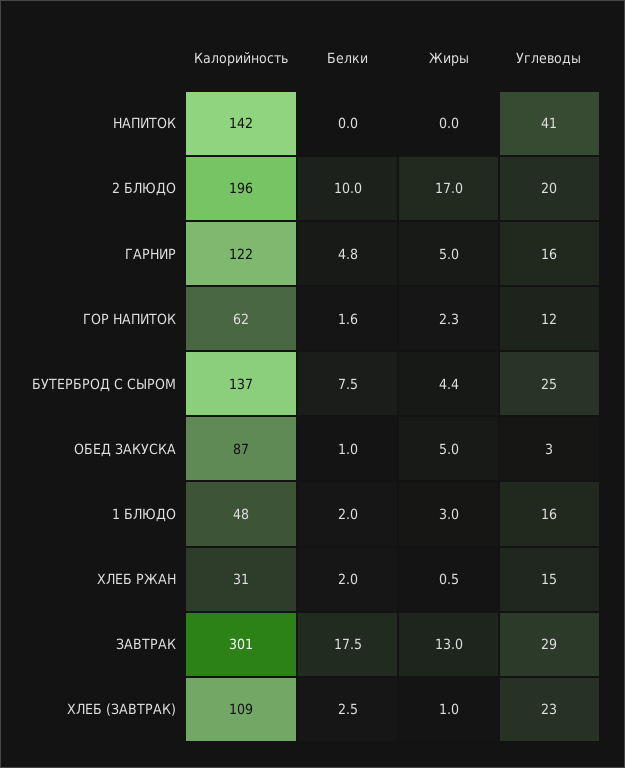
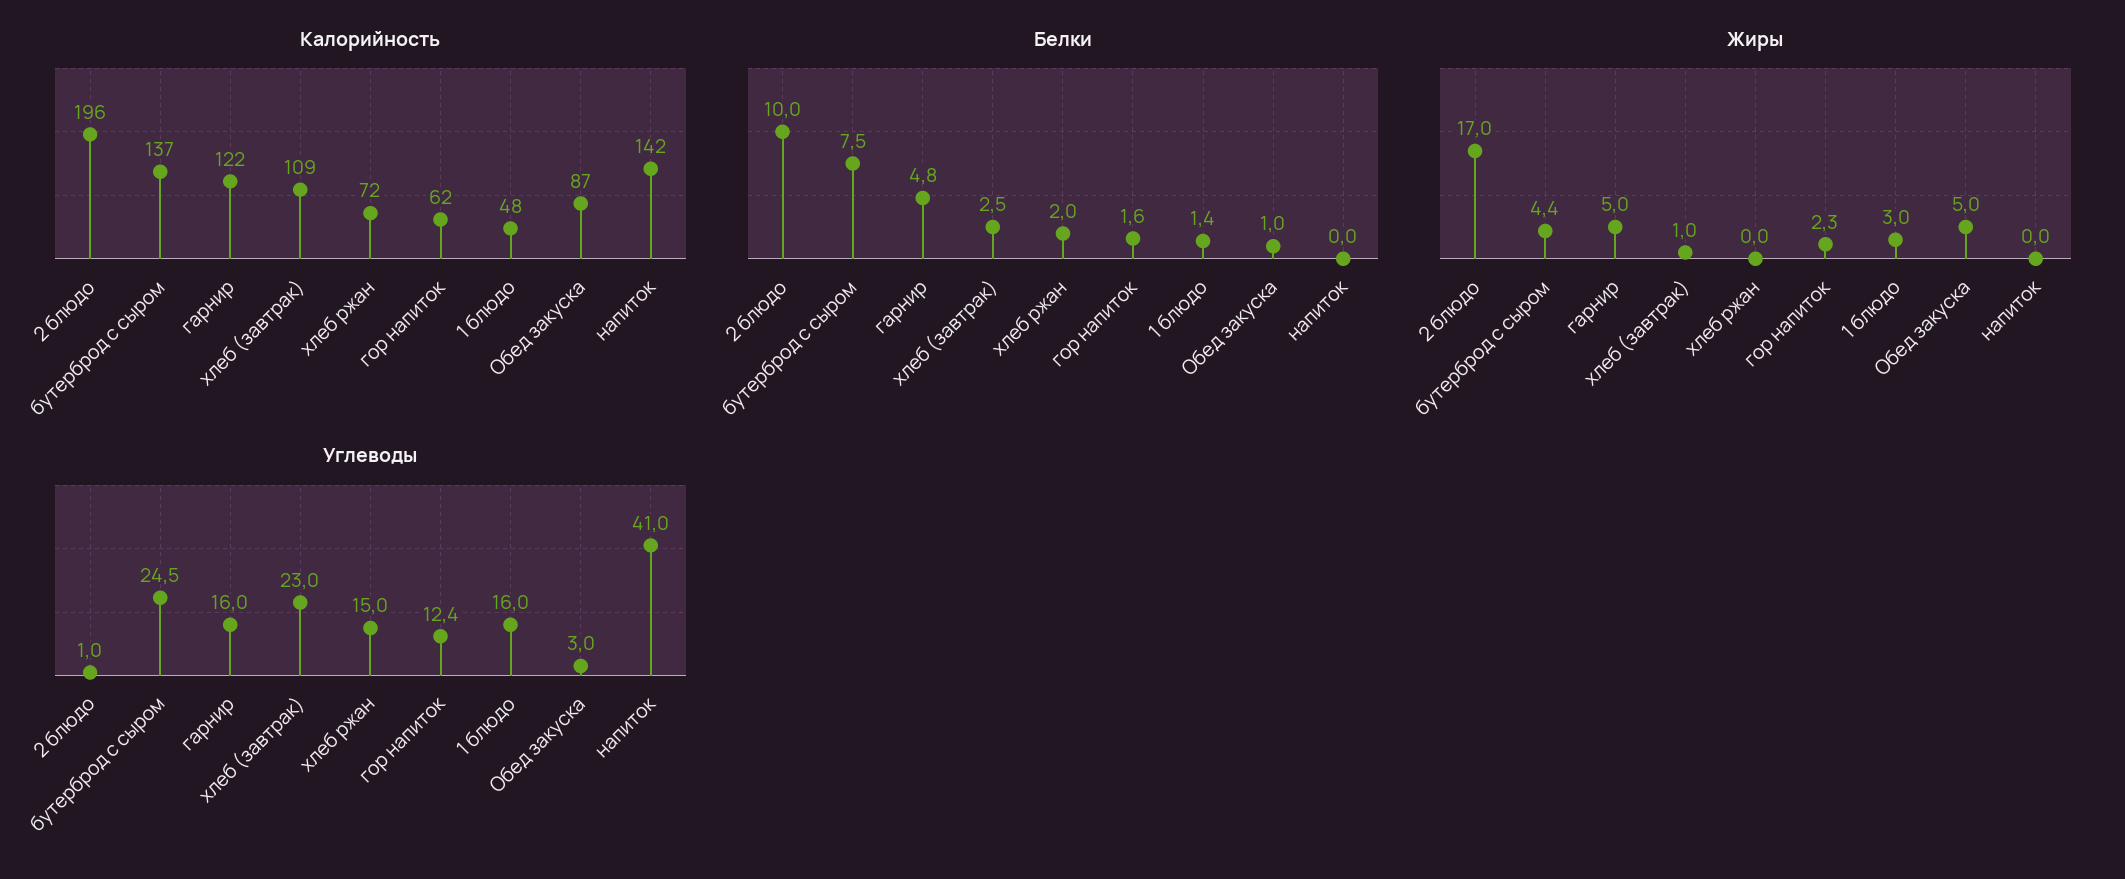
  {
    "Калорийность": {
      "НАПИТОК": 142,
      "2 БЛЮДО": 196,
      "ГАРНИР": 122,
      "ГОР НАПИТОК": 62,
      "БУТЕРБРОД С СЫРОМ": 137,
      "ОБЕД ЗАКУСКА": 87,
      "1 БЛЮДО": 48,
-     "ХЛЕБ РЖАН": 31,
+     "ХЛЕБ РЖАН": 72,
-     "ЗАВТРАК": 301,
      "ХЛЕБ (ЗАВТРАК)": 109
    },
    "Белки": {
      "НАПИТОК": 0,
      "2 БЛЮДО": 10,
      "ГАРНИР": 4.8,
      "ГОР НАПИТОК": 1.6,
      "БУТЕРБРОД С СЫРОМ": 7.5,
      "ОБЕД ЗАКУСКА": 1,
-     "1 БЛЮДО": 2,
+     "1 БЛЮДО": 1.4,
      "ХЛЕБ РЖАН": 2,
-     "ЗАВТРАК": 17.5,
      "ХЛЕБ (ЗАВТРАК)": 2.5
    },
    "Жиры": {
      "НАПИТОК": 0,
      "2 БЛЮДО": 17,
      "ГАРНИР": 5,
      "ГОР НАПИТОК": 2.3,
      "БУТЕРБРОД С СЫРОМ": 4.4,
      "ОБЕД ЗАКУСКА": 5,
      "1 БЛЮДО": 3,
-     "ХЛЕБ РЖАН": 0.5,
+     "ХЛЕБ РЖАН": 0,
-     "ЗАВТРАК": 13,
      "ХЛЕБ (ЗАВТРАК)": 1
    },
    "Углеводы": {
      "НАПИТОК": 41,
-     "2 БЛЮДО": 20,
+     "2 БЛЮДО": 1,
      "ГАРНИР": 16,
      "ГОР НАПИТОК": 12.4,
      "БУТЕРБРОД С СЫРОМ": 24.5,
      "ОБЕД ЗАКУСКА": 3,
      "1 БЛЮДО": 16,
      "ХЛЕБ РЖАН": 15,
-     "ЗАВТРАК": 29,
      "ХЛЕБ (ЗАВТРАК)": 23
    }
  }

